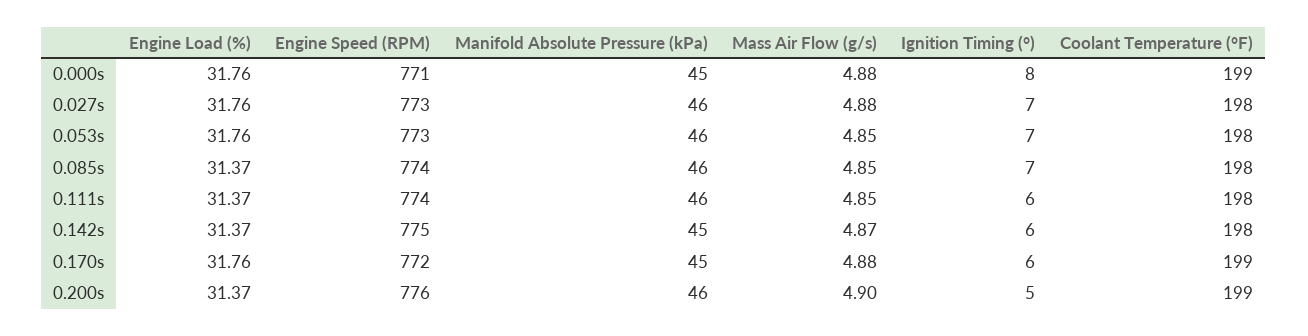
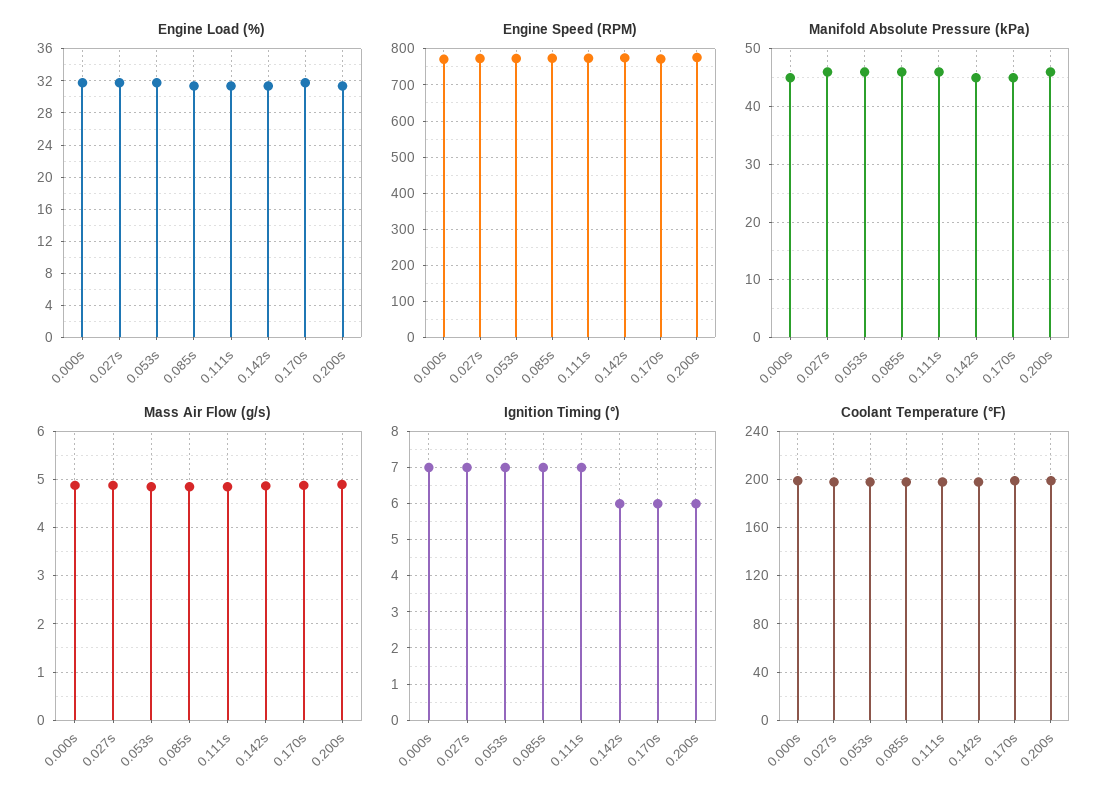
  {
    "Engine Load (%)": {
      "0.000s": 31.76,
      "0.027s": 31.76,
      "0.053s": 31.76,
      "0.085s": 31.37,
      "0.111s": 31.37,
      "0.142s": 31.37,
      "0.170s": 31.76,
      "0.200s": 31.37
    },
    "Engine Speed (RPM)": {
      "0.000s": 771,
      "0.027s": 773,
      "0.053s": 773,
      "0.085s": 774,
      "0.111s": 774,
      "0.142s": 775,
      "0.170s": 772,
      "0.200s": 776
    },
    "Manifold Absolute Pressure (kPa)": {
      "0.000s": 45,
      "0.027s": 46,
      "0.053s": 46,
      "0.085s": 46,
      "0.111s": 46,
      "0.142s": 45,
      "0.170s": 45,
      "0.200s": 46
    },
    "Mass Air Flow (g/s)": {
      "0.000s": 4.88,
      "0.027s": 4.88,
      "0.053s": 4.85,
      "0.085s": 4.85,
      "0.111s": 4.85,
      "0.142s": 4.87,
      "0.170s": 4.88,
      "0.200s": 4.9
    },
    "Ignition Timing (°)": {
-     "0.000s": 8,
+     "0.000s": 7,
      "0.027s": 7,
      "0.053s": 7,
      "0.085s": 7,
-     "0.111s": 6,
+     "0.111s": 7,
      "0.142s": 6,
      "0.170s": 6,
-     "0.200s": 5
+     "0.200s": 6
    },
    "Coolant Temperature (°F)": {
      "0.000s": 199,
      "0.027s": 198,
      "0.053s": 198,
      "0.085s": 198,
      "0.111s": 198,
      "0.142s": 198,
      "0.170s": 199,
      "0.200s": 199
    }
  }

